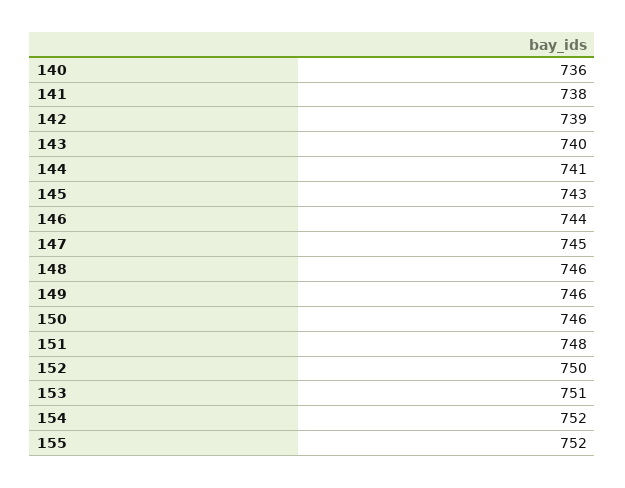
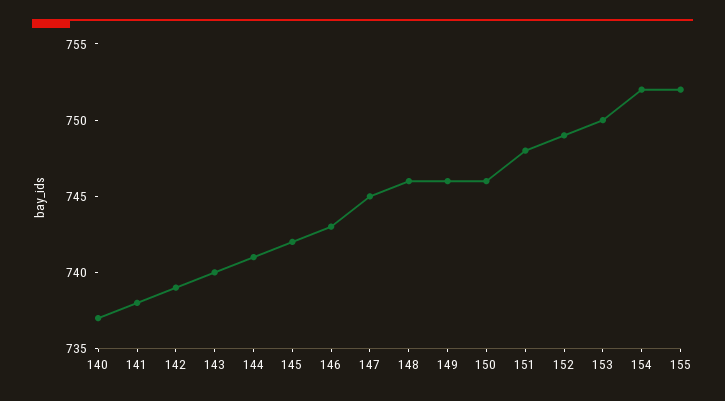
  {
-   "140": 736,
+   "140": 737,
    "141": 738,
    "142": 739,
    "143": 740,
    "144": 741,
-   "145": 743,
+   "145": 742,
-   "146": 744,
+   "146": 743,
    "147": 745,
    "148": 746,
    "149": 746,
    "150": 746,
    "151": 748,
-   "152": 750,
+   "152": 749,
-   "153": 751,
+   "153": 750,
    "154": 752,
    "155": 752
  }

